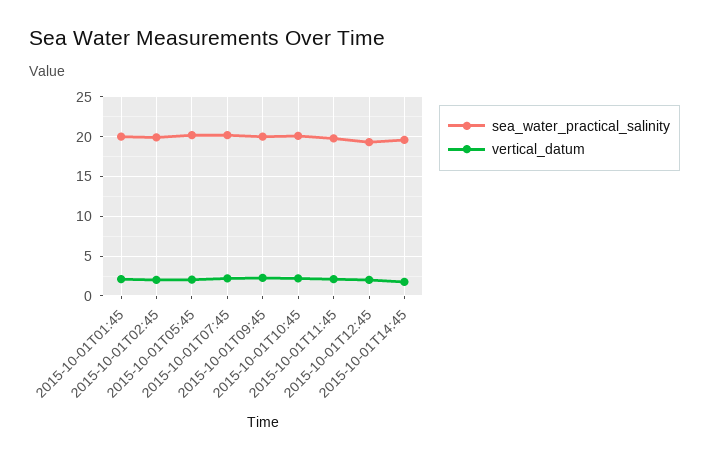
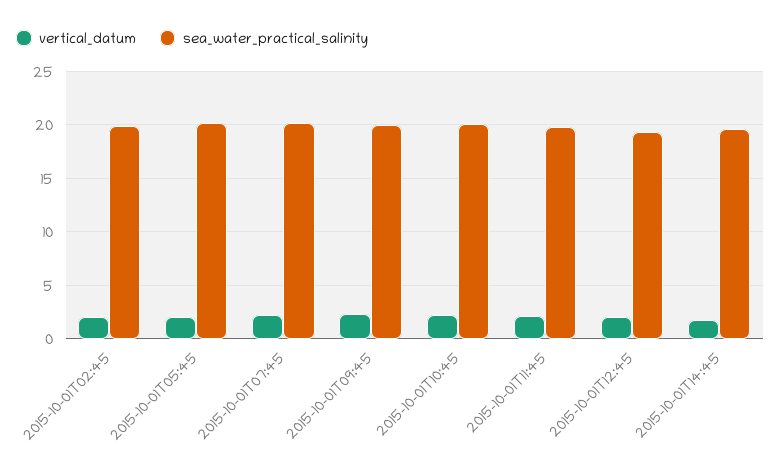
  {
    "sea_water_practical_salinity": {
-     "2015-10-01T01:45": 20,
      "2015-10-01T02:45": 20,
      "2015-10-01T05:45": 20,
      "2015-10-01T07:45": 20,
      "2015-10-01T09:45": 20,
      "2015-10-01T10:45": 20,
      "2015-10-01T11:45": 20,
      "2015-10-01T12:45": 19,
      "2015-10-01T14:45": 20
    },
    "vertical_datum": {
-     "2015-10-01T01:45": 2,
      "2015-10-01T02:45": 2,
      "2015-10-01T05:45": 2,
      "2015-10-01T07:45": 2,
      "2015-10-01T09:45": 2,
      "2015-10-01T10:45": 2,
      "2015-10-01T11:45": 2,
      "2015-10-01T12:45": 2,
      "2015-10-01T14:45": 2
    }
  }

